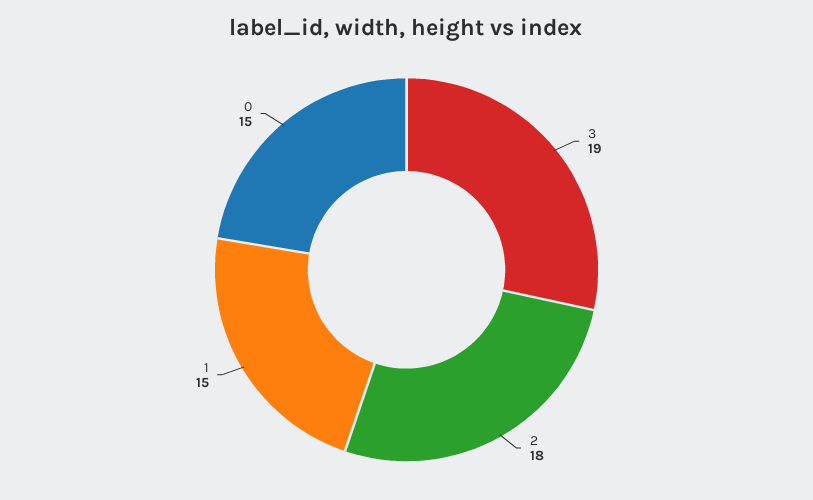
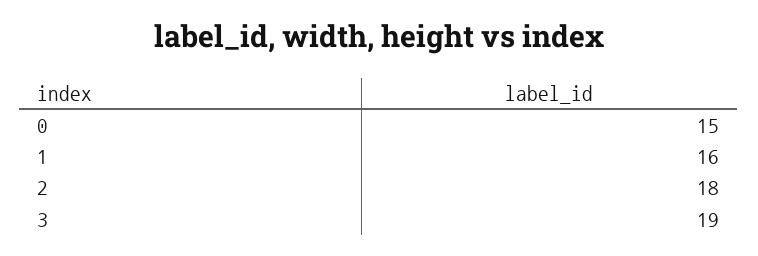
  {
    "3": 19,
    "2": 18,
-   "1": 15,
+   "1": 16,
    "0": 15
  }

